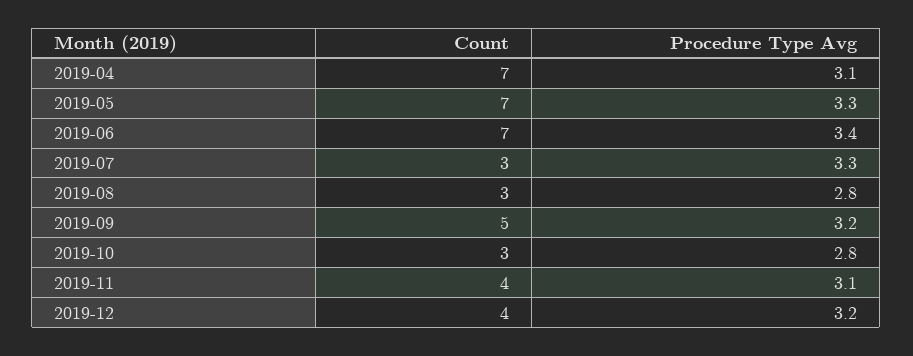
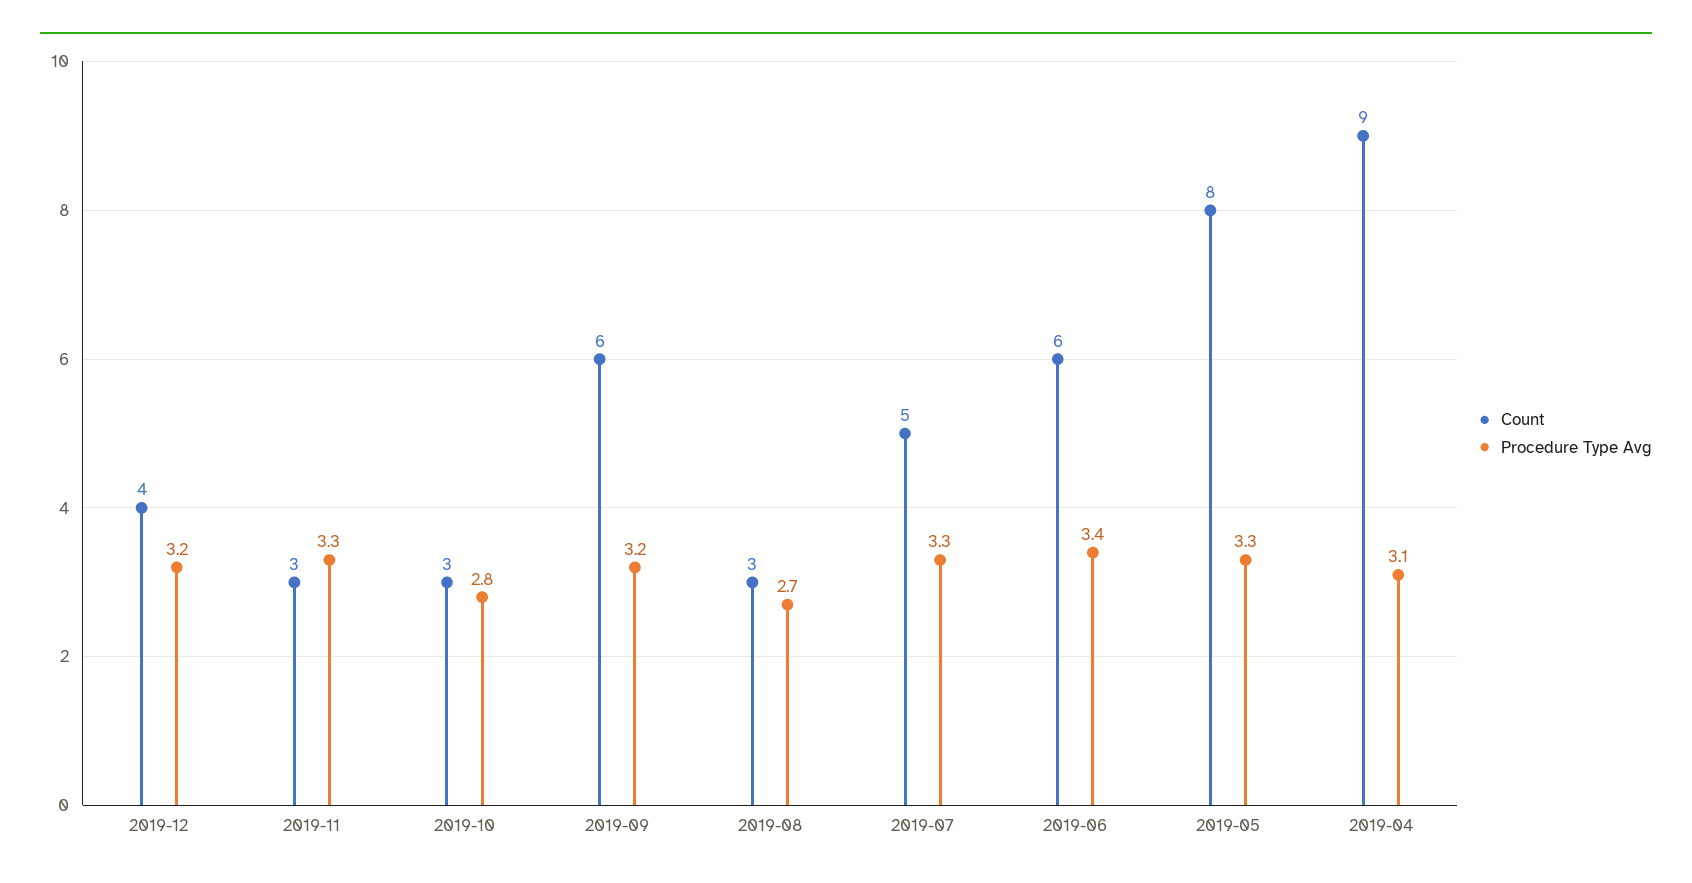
  {
    "Count": {
-     "2019-04": 7,
+     "2019-04": 9,
-     "2019-05": 7,
+     "2019-05": 8,
-     "2019-06": 7,
+     "2019-06": 6,
-     "2019-07": 3,
+     "2019-07": 5,
      "2019-08": 3,
-     "2019-09": 5,
+     "2019-09": 6,
      "2019-10": 3,
-     "2019-11": 4,
+     "2019-11": 3,
      "2019-12": 4
    },
    "Procedure Type Avg": {
      "2019-04": 3.1,
      "2019-05": 3.3,
      "2019-06": 3.4,
      "2019-07": 3.3,
-     "2019-08": 2.8,
+     "2019-08": 2.7,
      "2019-09": 3.2,
      "2019-10": 2.8,
-     "2019-11": 3.1,
+     "2019-11": 3.3,
      "2019-12": 3.2
    }
  }

